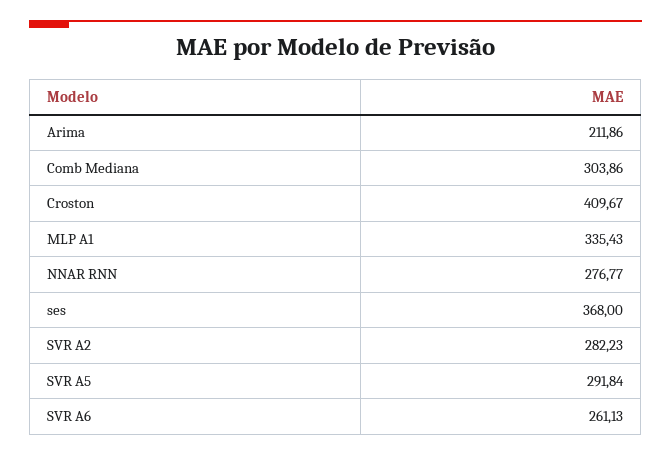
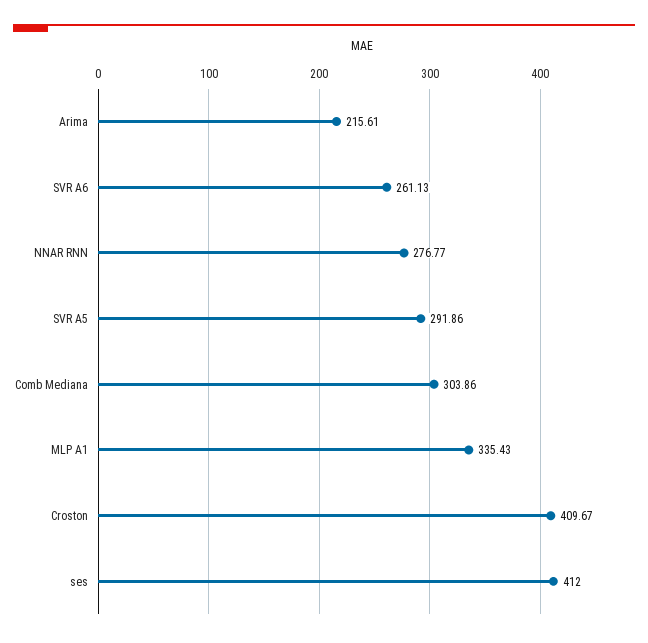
  {
-   "Arima": 211.86,
+   "Arima": 215.61,
    "Comb Mediana": 303.86,
    "Croston": 409.67,
    "MLP A1": 335.43,
    "NNAR RNN": 276.77,
-   "ses": 368,
+   "ses": 412,
-   "SVR A2": 282.23,
-   "SVR A5": 291.84,
+   "SVR A5": 291.86,
    "SVR A6": 261.13
  }

